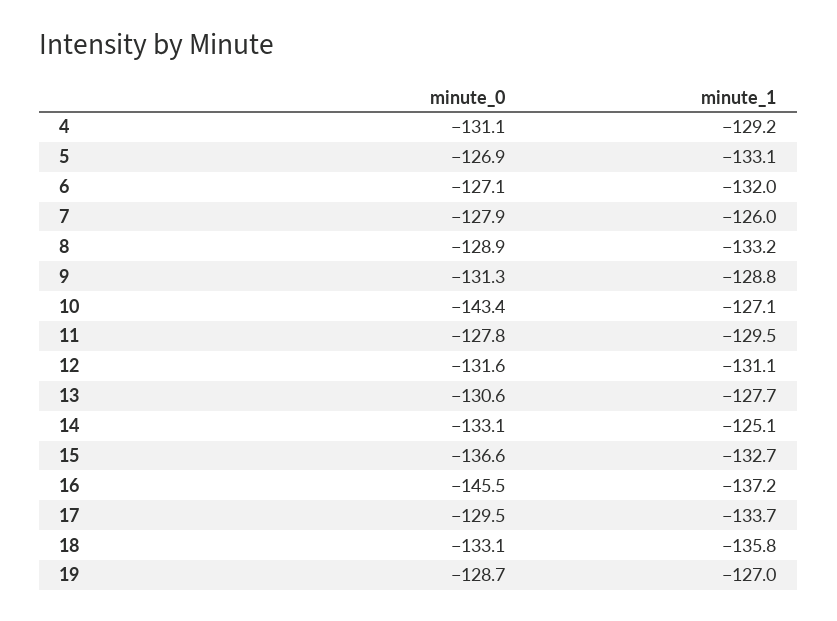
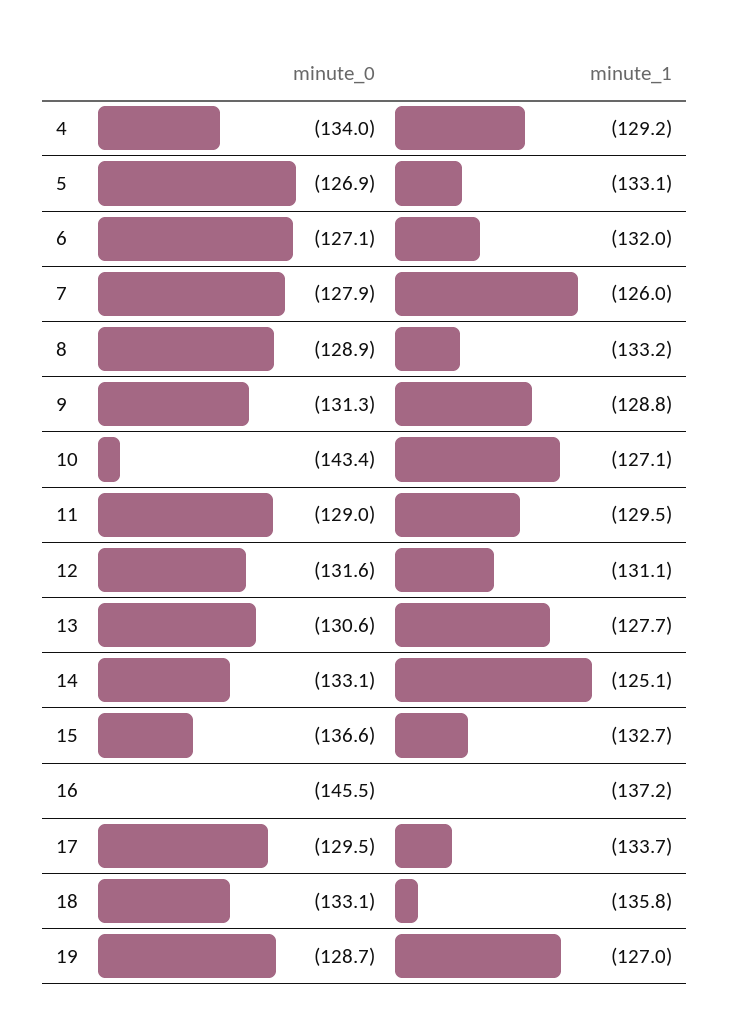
  {
    "minute_0": {
-     "4": -131.1,
+     "4": -134,
      "5": -126.9,
      "6": -127.1,
      "7": -127.9,
      "8": -128.9,
      "9": -131.3,
      "10": -143.4,
-     "11": -127.8,
+     "11": -129,
      "12": -131.6,
      "13": -130.6,
      "14": -133.1,
      "15": -136.6,
      "16": -145.5,
      "17": -129.5,
      "18": -133.1,
      "19": -128.7
    },
    "minute_1": {
      "4": -129.2,
      "5": -133.1,
      "6": -132,
      "7": -126,
      "8": -133.2,
      "9": -128.8,
      "10": -127.1,
      "11": -129.5,
      "12": -131.1,
      "13": -127.7,
      "14": -125.1,
      "15": -132.7,
      "16": -137.2,
      "17": -133.7,
      "18": -135.8,
      "19": -127
    }
  }

